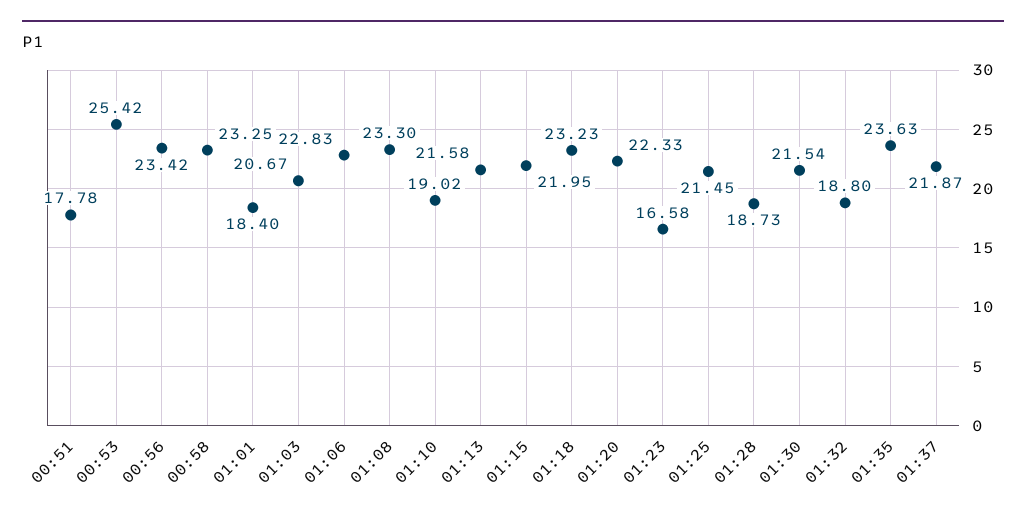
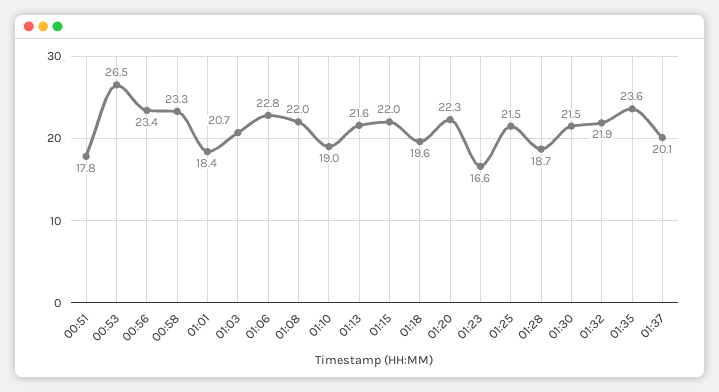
  {
    "00:51": 17.78,
-   "00:53": 25.42,
+   "00:53": 26.5,
    "00:56": 23.42,
    "00:58": 23.25,
    "01:01": 18.4,
    "01:03": 20.67,
    "01:06": 22.83,
-   "01:08": 23.3,
+   "01:08": 22,
    "01:10": 19.02,
    "01:13": 21.58,
    "01:15": 21.95,
-   "01:18": 23.23,
+   "01:18": 19.6,
    "01:20": 22.33,
    "01:23": 16.58,
    "01:25": 21.45,
    "01:28": 18.73,
    "01:30": 21.54,
-   "01:32": 18.8,
+   "01:32": 21.9,
    "01:35": 23.63,
-   "01:37": 21.87
+   "01:37": 20.1
  }

